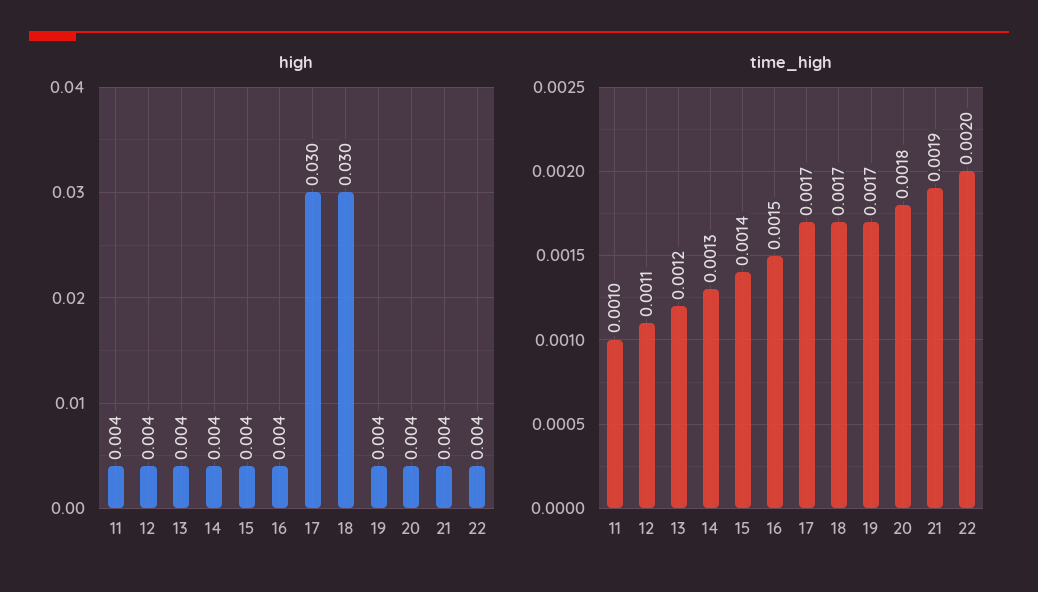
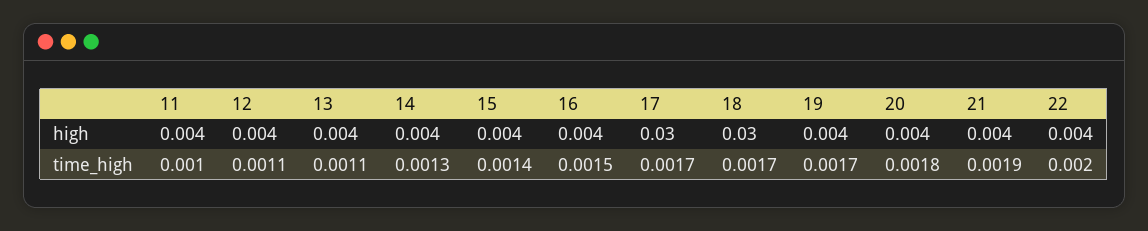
  {
    "high": {
      "11": 0.004,
      "12": 0.004,
      "13": 0.004,
      "14": 0.004,
      "15": 0.004,
      "16": 0.004,
      "17": 0.03,
      "18": 0.03,
      "19": 0.004,
      "20": 0.004,
      "21": 0.004,
      "22": 0.004
    },
    "time_high": {
      "11": 0.001,
      "12": 0.0011,
-     "13": 0.0012,
+     "13": 0.0011,
      "14": 0.0013,
      "15": 0.0014,
      "16": 0.0015,
      "17": 0.0017,
      "18": 0.0017,
      "19": 0.0017,
      "20": 0.0018,
      "21": 0.0019,
      "22": 0.002
    }
  }

